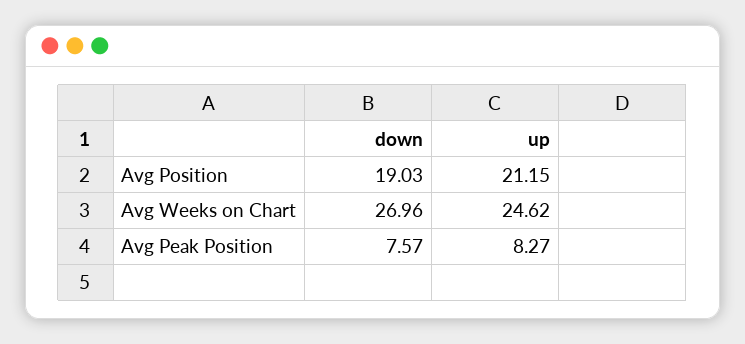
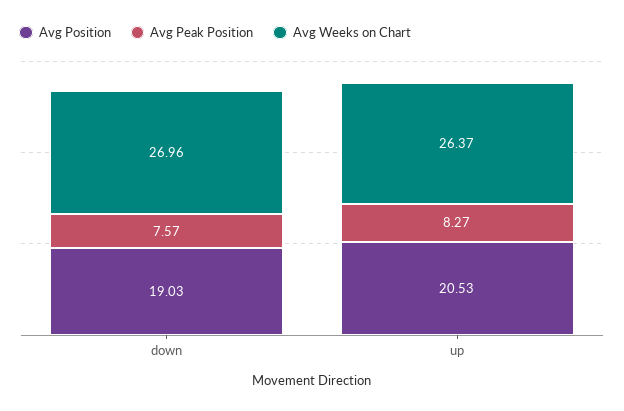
  {
    "Avg Position": {
      "down": 19.03,
-     "up": 21.15
+     "up": 20.53
    },
    "Avg Weeks on Chart": {
      "down": 26.96,
-     "up": 24.62
+     "up": 26.37
    },
    "Avg Peak Position": {
      "down": 7.57,
      "up": 8.27
    }
  }

